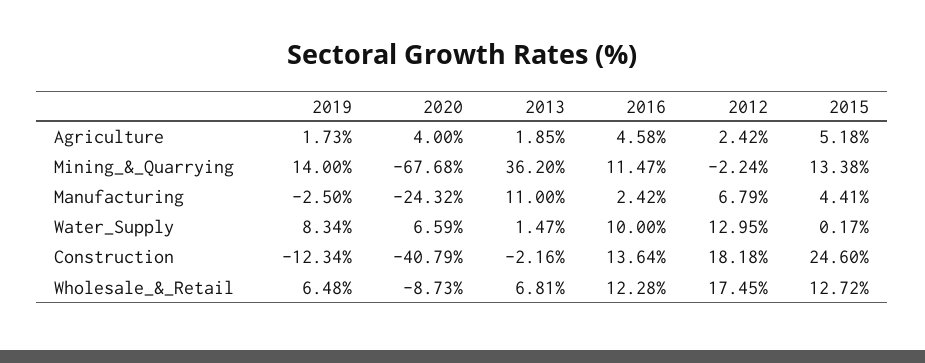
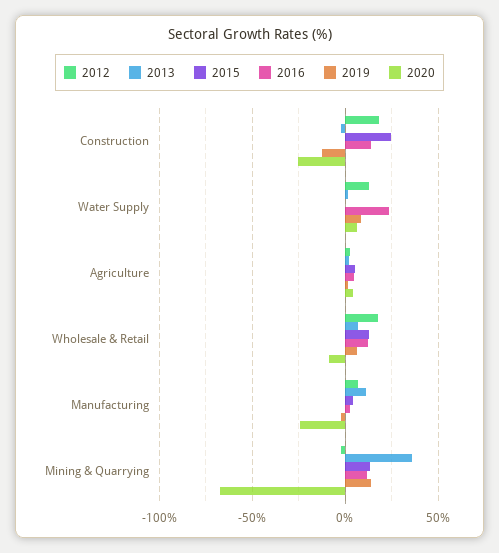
  {
    "2019": {
      "Agriculture": 1.73,
      "Mining_&_Quarrying": 14,
      "Manufacturing": -2.5,
      "Water_Supply": 8.34,
      "Construction": -12.34,
      "Wholesale_&_Retail": 6.48
    },
    "2020": {
      "Agriculture": 4,
      "Mining_&_Quarrying": -67.68,
      "Manufacturing": -24.32,
      "Water_Supply": 6.59,
-     "Construction": -40.79,
+     "Construction": -25,
      "Wholesale_&_Retail": -8.73
    },
    "2013": {
      "Agriculture": 1.85,
      "Mining_&_Quarrying": 36.2,
      "Manufacturing": 11,
      "Water_Supply": 1.47,
      "Construction": -2.16,
      "Wholesale_&_Retail": 6.81
    },
    "2016": {
      "Agriculture": 4.58,
      "Mining_&_Quarrying": 11.47,
      "Manufacturing": 2.42,
-     "Water_Supply": 10,
+     "Water_Supply": 25,
      "Construction": 13.64,
      "Wholesale_&_Retail": 12.28
    },
    "2012": {
      "Agriculture": 2.42,
      "Mining_&_Quarrying": -2.24,
      "Manufacturing": 6.79,
      "Water_Supply": 12.95,
      "Construction": 18.18,
      "Wholesale_&_Retail": 17.45
    },
    "2015": {
      "Agriculture": 5.18,
      "Mining_&_Quarrying": 13.38,
      "Manufacturing": 4.41,
      "Water_Supply": 0.17,
      "Construction": 24.6,
      "Wholesale_&_Retail": 12.72
    }
  }

